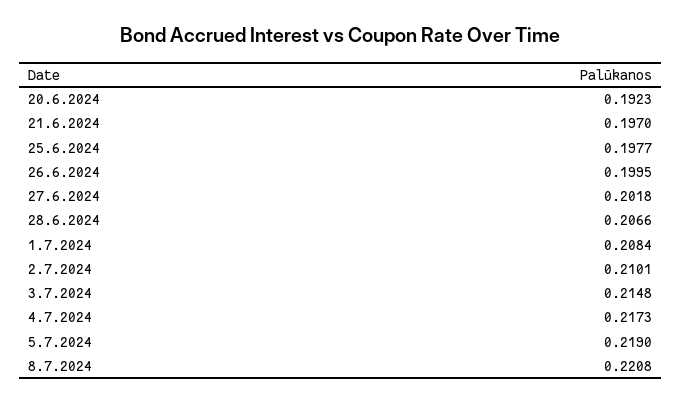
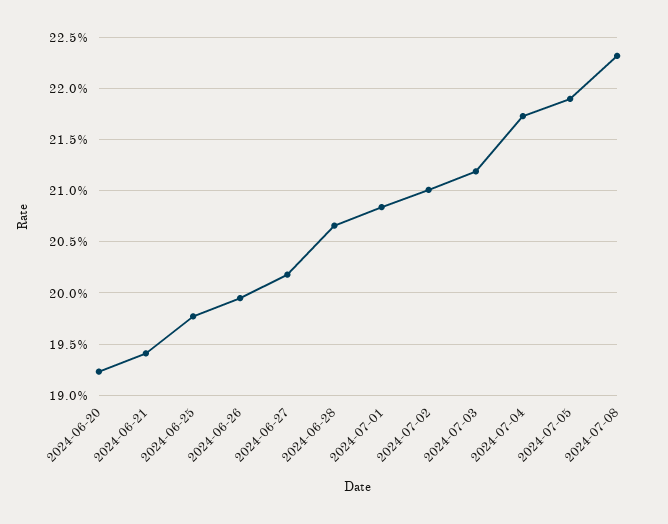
  {
    "20.6.2024": 0.1923,
-   "21.6.2024": 0.197,
+   "21.6.2024": 0.194,
    "25.6.2024": 0.1977,
    "26.6.2024": 0.1995,
    "27.6.2024": 0.2018,
    "28.6.2024": 0.2066,
    "1.7.2024": 0.2084,
    "2.7.2024": 0.2101,
-   "3.7.2024": 0.2148,
+   "3.7.2024": 0.212,
    "4.7.2024": 0.2173,
    "5.7.2024": 0.219,
-   "8.7.2024": 0.2208
+   "8.7.2024": 0.223
  }

